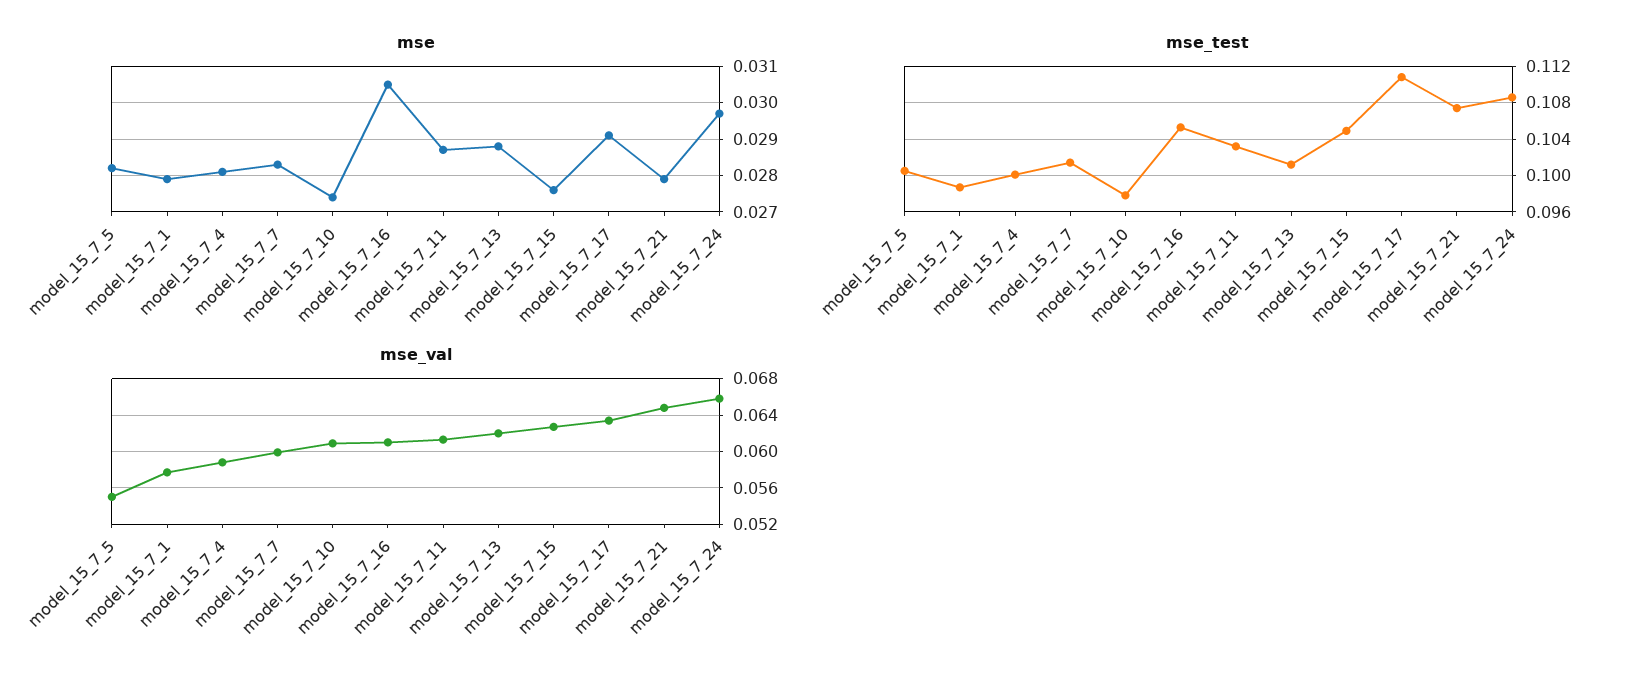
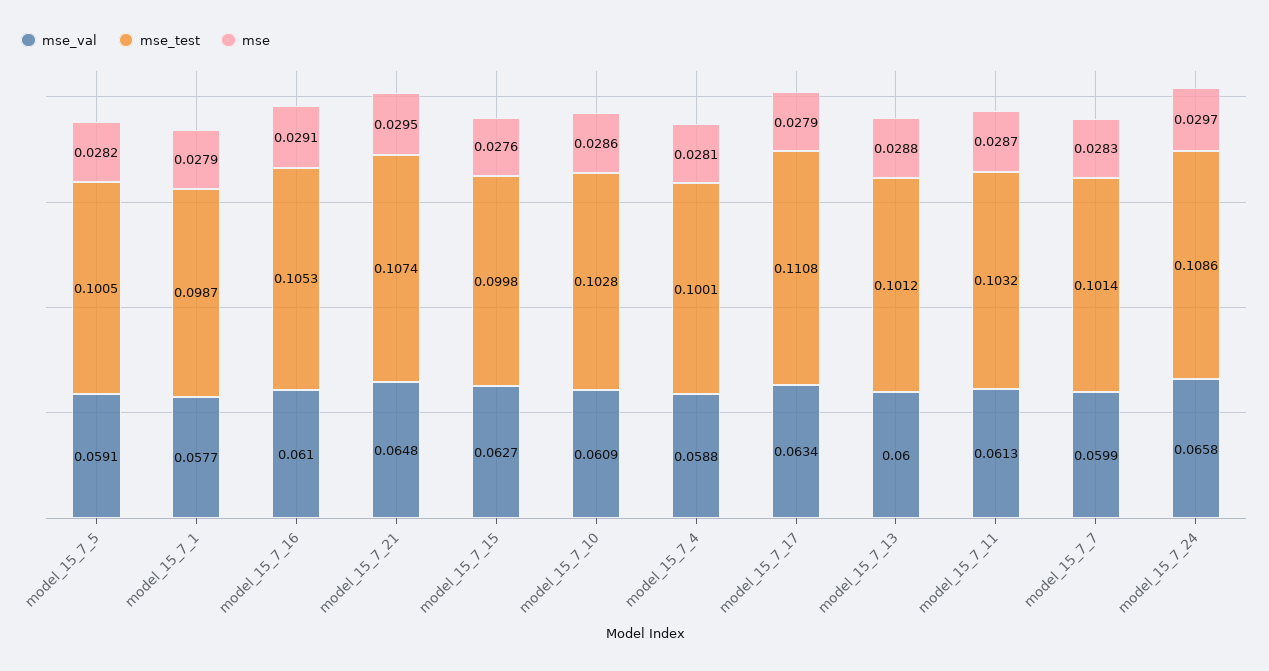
  {
    "mse": {
      "model_15_7_5": 0.0282,
      "model_15_7_1": 0.0279,
      "model_15_7_4": 0.0281,
      "model_15_7_7": 0.0283,
-     "model_15_7_10": 0.0275,
+     "model_15_7_10": 0.0286,
-     "model_15_7_16": 0.0305,
+     "model_15_7_16": 0.0291,
      "model_15_7_11": 0.0287,
      "model_15_7_13": 0.0288,
      "model_15_7_15": 0.0276,
-     "model_15_7_17": 0.029,
+     "model_15_7_17": 0.0279,
-     "model_15_7_21": 0.028,
+     "model_15_7_21": 0.0295,
      "model_15_7_24": 0.0297
    },
    "mse_test": {
      "model_15_7_5": 0.1005,
      "model_15_7_1": 0.0987,
      "model_15_7_4": 0.1001,
      "model_15_7_7": 0.1014,
-     "model_15_7_10": 0.098,
+     "model_15_7_10": 0.1028,
      "model_15_7_16": 0.1053,
      "model_15_7_11": 0.1032,
      "model_15_7_13": 0.1012,
-     "model_15_7_15": 0.105,
+     "model_15_7_15": 0.0998,
      "model_15_7_17": 0.1108,
      "model_15_7_21": 0.1074,
      "model_15_7_24": 0.1086
    },
    "mse_val": {
-     "model_15_7_5": 0.055,
+     "model_15_7_5": 0.0591,
      "model_15_7_1": 0.0577,
      "model_15_7_4": 0.0588,
      "model_15_7_7": 0.0599,
      "model_15_7_10": 0.0609,
      "model_15_7_16": 0.061,
      "model_15_7_11": 0.0613,
-     "model_15_7_13": 0.062,
+     "model_15_7_13": 0.06,
      "model_15_7_15": 0.0627,
      "model_15_7_17": 0.0634,
      "model_15_7_21": 0.0648,
      "model_15_7_24": 0.0658
    }
  }

